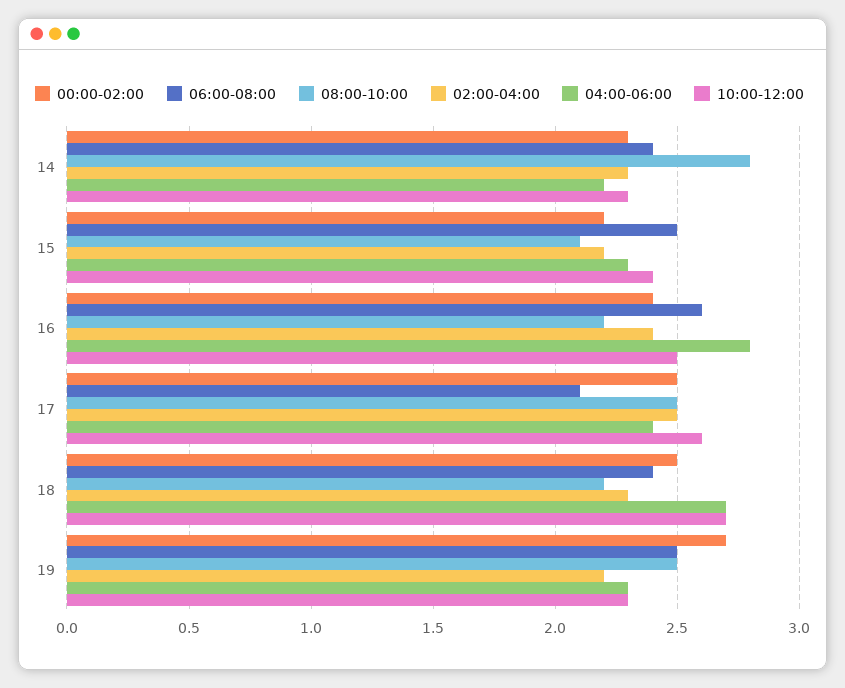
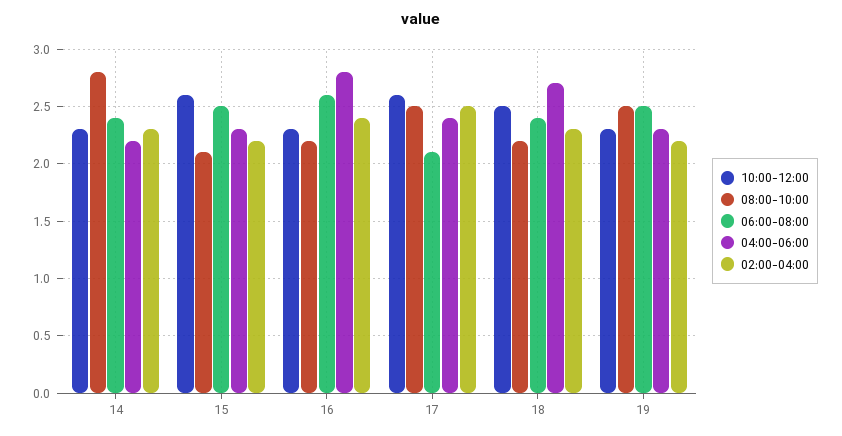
  {
-   "00:00-02:00": {
-     "14": 2.3,
-     "15": 2.2,
-     "16": 2.4,
-     "17": 2.5,
-     "18": 2.5,
-     "19": 2.7
-   },
    "06:00-08:00": {
      "14": 2.4,
      "15": 2.5,
      "16": 2.6,
      "17": 2.1,
      "18": 2.4,
      "19": 2.5
    },
    "08:00-10:00": {
      "14": 2.8,
      "15": 2.1,
      "16": 2.2,
      "17": 2.5,
      "18": 2.2,
      "19": 2.5
    },
    "02:00-04:00": {
      "14": 2.3,
      "15": 2.2,
      "16": 2.4,
      "17": 2.5,
      "18": 2.3,
      "19": 2.2
    },
    "04:00-06:00": {
      "14": 2.2,
      "15": 2.3,
      "16": 2.8,
      "17": 2.4,
      "18": 2.7,
      "19": 2.3
    },
    "10:00-12:00": {
      "14": 2.3,
-     "15": 2.4,
+     "15": 2.6,
-     "16": 2.5,
+     "16": 2.3,
      "17": 2.6,
-     "18": 2.7,
+     "18": 2.5,
      "19": 2.3
    }
  }

